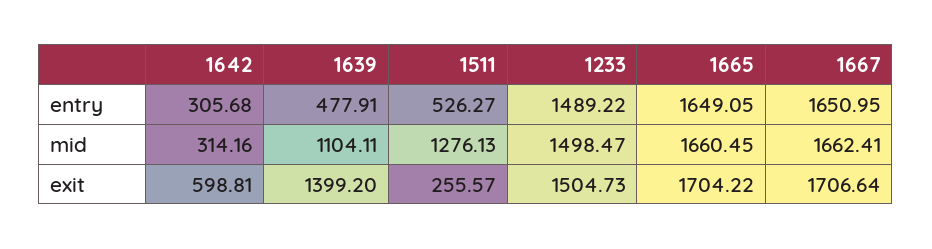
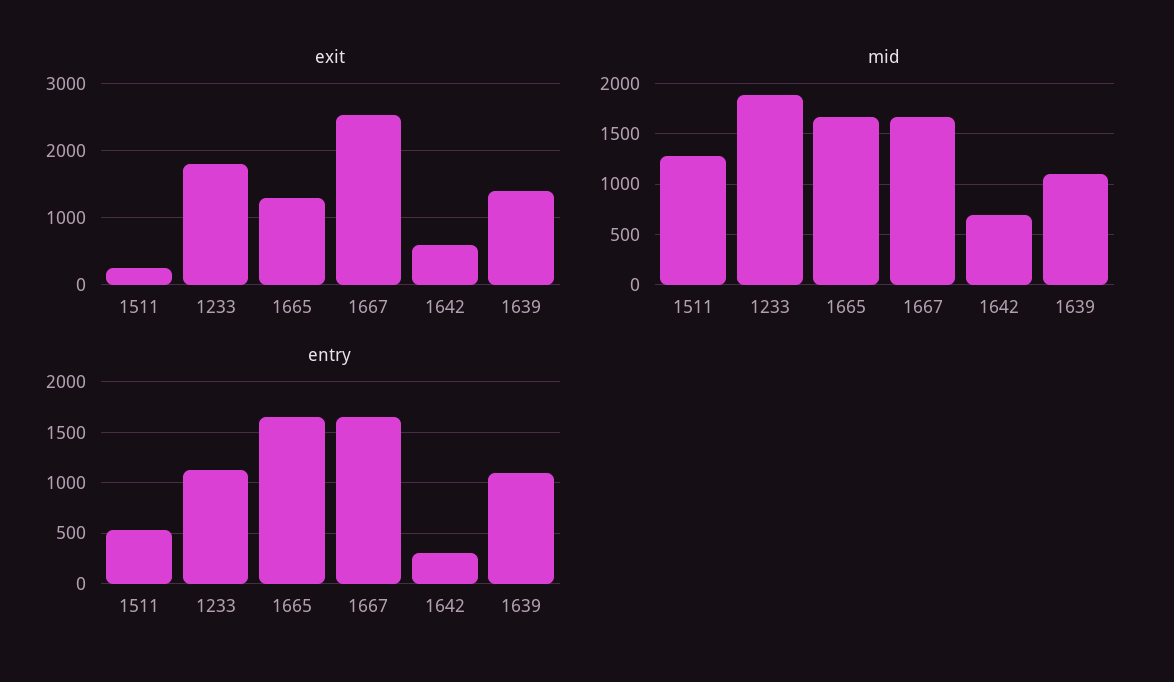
  {
    "entry": {
      "1642": 305.68,
-     "1639": 477.91,
+     "1639": 1100,
      "1511": 526.27,
-     "1233": 1489.22,
+     "1233": 1100,
      "1665": 1649.05,
      "1667": 1650.95
    },
    "mid": {
-     "1642": 314.16,
+     "1642": 700,
      "1639": 1104.11,
      "1511": 1276.13,
-     "1233": 1498.47,
+     "1233": 1900,
      "1665": 1660.45,
      "1667": 1662.41
    },
    "exit": {
      "1642": 598.81,
      "1639": 1399.2,
      "1511": 255.57,
-     "1233": 1504.73,
+     "1233": 1800,
-     "1665": 1704.22,
+     "1665": 1300,
-     "1667": 1706.64
+     "1667": 2500
    }
  }

